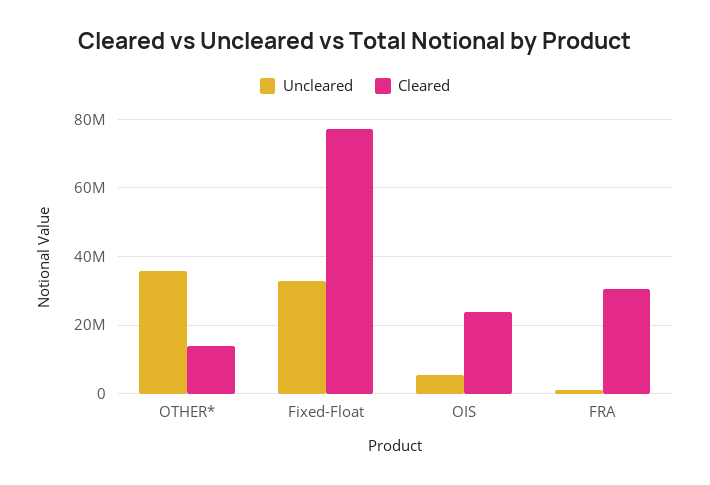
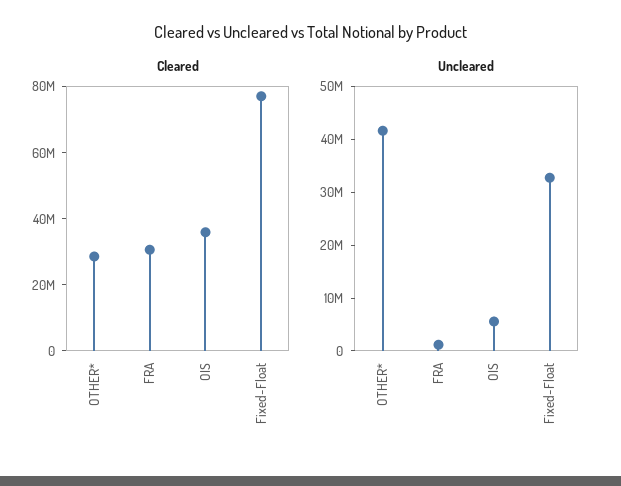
  {
    "Uncleared": {
-     "OTHER*": 36000000,
+     "OTHER*": 42000000,
      "Fixed-Float": 32000000,
      "OIS": 6000000,
      "FRA": 2000000
    },
    "Cleared": {
-     "OTHER*": 14000000,
+     "OTHER*": 30000000,
      "Fixed-Float": 78000000,
-     "OIS": 24000000,
+     "OIS": 35000000,
      "FRA": 30000000
    }
  }

